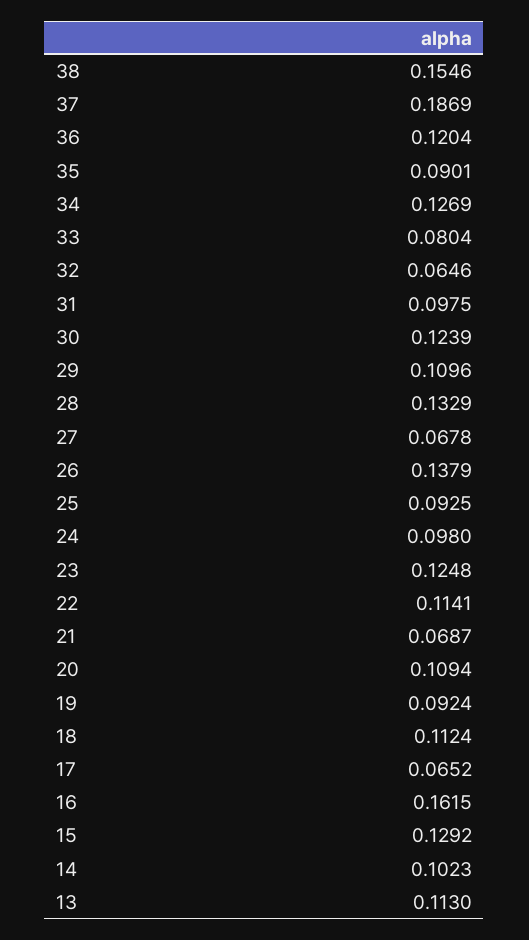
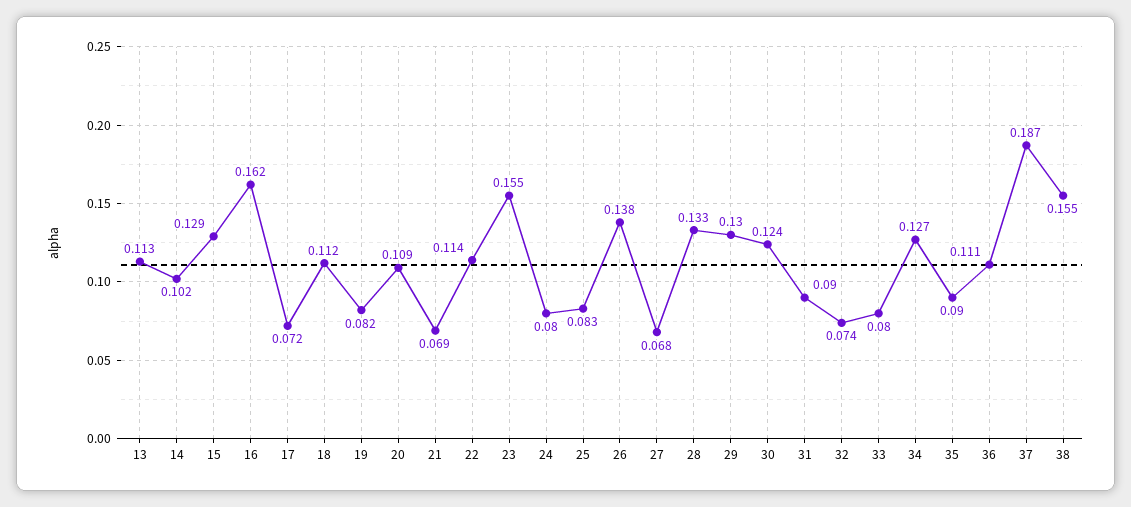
  {
    "38": 0.1546,
    "37": 0.1869,
-   "36": 0.1204,
+   "36": 0.111,
    "35": 0.0901,
    "34": 0.1269,
    "33": 0.0804,
-   "32": 0.0646,
+   "32": 0.074,
-   "31": 0.0975,
+   "31": 0.09,
    "30": 0.1239,
-   "29": 0.1096,
+   "29": 0.13,
    "28": 0.1329,
    "27": 0.0678,
    "26": 0.1379,
-   "25": 0.0925,
+   "25": 0.083,
-   "24": 0.098,
+   "24": 0.08,
-   "23": 0.1248,
+   "23": 0.155,
    "22": 0.1141,
    "21": 0.0687,
    "20": 0.1094,
-   "19": 0.0924,
+   "19": 0.082,
    "18": 0.1124,
-   "17": 0.0652,
+   "17": 0.072,
    "16": 0.1615,
    "15": 0.1292,
    "14": 0.1023,
    "13": 0.113
  }

